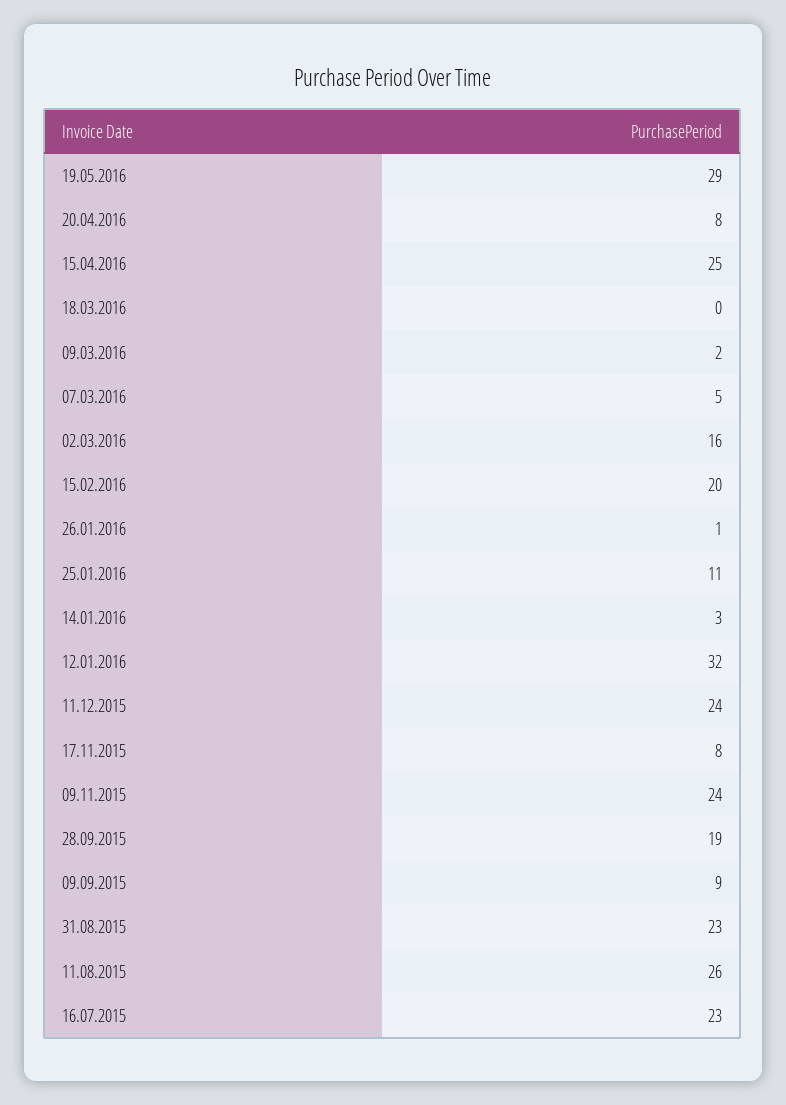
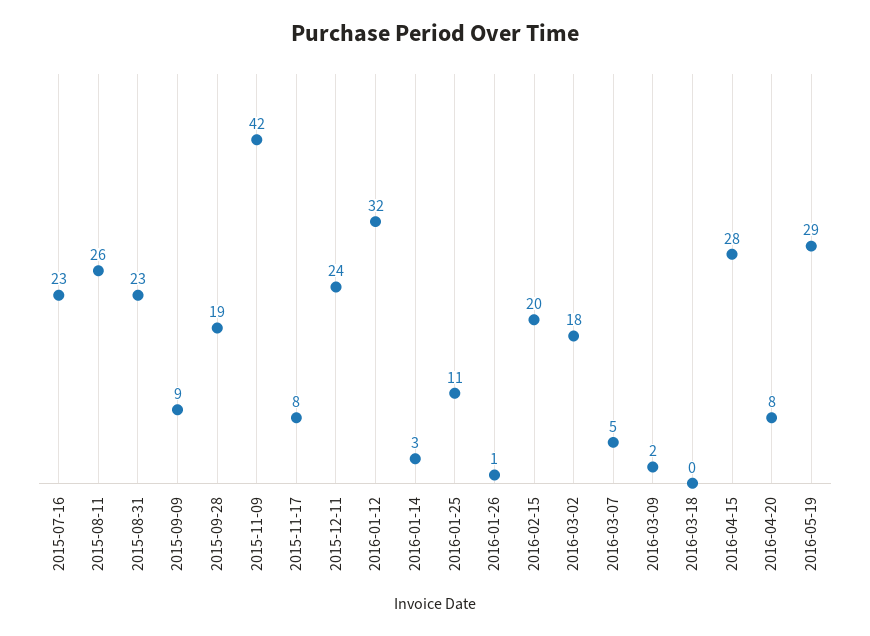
  {
    "19.05.2016": 29,
    "20.04.2016": 8,
-   "15.04.2016": 25,
+   "15.04.2016": 28,
    "18.03.2016": 0,
    "09.03.2016": 2,
    "07.03.2016": 5,
-   "02.03.2016": 16,
+   "02.03.2016": 18,
    "15.02.2016": 20,
    "26.01.2016": 1,
    "25.01.2016": 11,
    "14.01.2016": 3,
    "12.01.2016": 32,
    "11.12.2015": 24,
    "17.11.2015": 8,
-   "09.11.2015": 24,
+   "09.11.2015": 42,
    "28.09.2015": 19,
    "09.09.2015": 9,
    "31.08.2015": 23,
    "11.08.2015": 26,
    "16.07.2015": 23
  }

